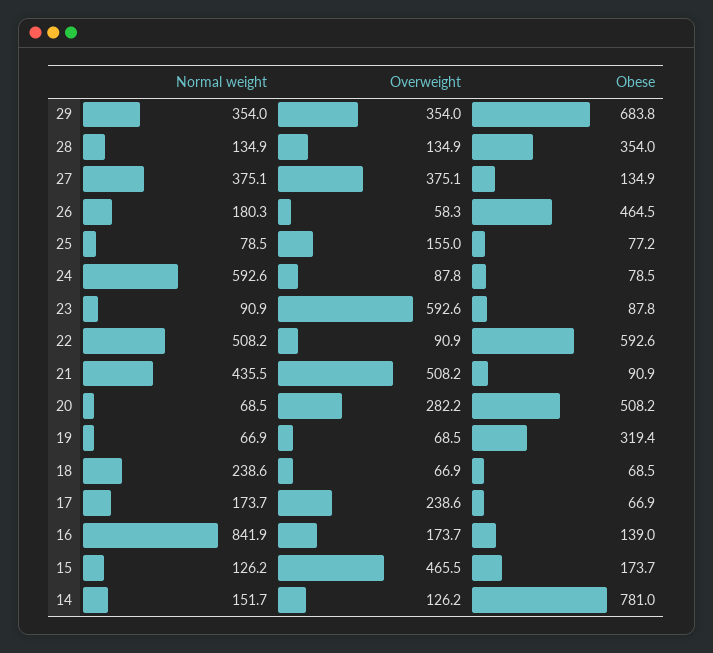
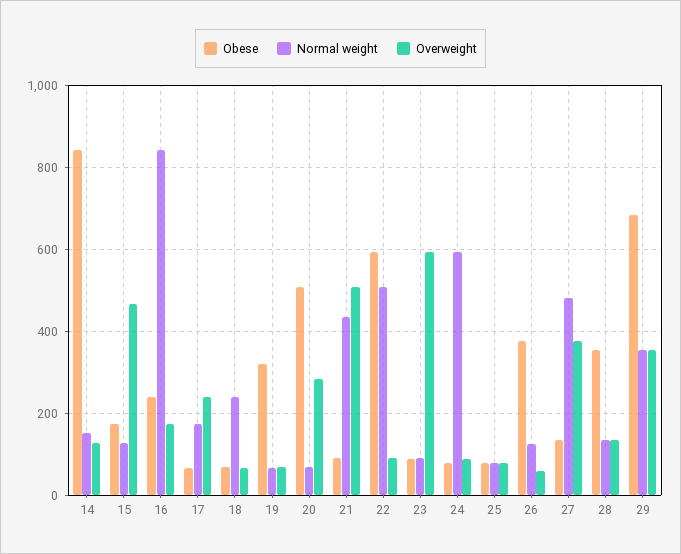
  {
    "Normal weight": {
      "29": 354,
      "28": 134.9,
-     "27": 375.1,
+     "27": 480,
-     "26": 180.3,
+     "26": 120,
      "25": 78.5,
      "24": 592.6,
      "23": 90.9,
      "22": 508.2,
      "21": 435.5,
      "20": 68.5,
      "19": 66.9,
      "18": 238.6,
      "17": 173.7,
      "16": 841.9,
      "15": 126.2,
      "14": 151.7
    },
    "Overweight": {
      "29": 354,
      "28": 134.9,
      "27": 375.1,
      "26": 58.3,
-     "25": 155,
+     "25": 80,
      "24": 87.8,
      "23": 592.6,
      "22": 90.9,
      "21": 508.2,
      "20": 282.2,
      "19": 68.5,
      "18": 66.9,
      "17": 238.6,
      "16": 173.7,
      "15": 465.5,
      "14": 126.2
    },
    "Obese": {
      "29": 683.8,
      "28": 354,
      "27": 134.9,
-     "26": 464.5,
+     "26": 380,
      "25": 77.2,
      "24": 78.5,
      "23": 87.8,
      "22": 592.6,
      "21": 90.9,
      "20": 508.2,
      "19": 319.4,
      "18": 68.5,
      "17": 66.9,
-     "16": 139,
+     "16": 240,
      "15": 173.7,
-     "14": 781
+     "14": 840
    }
  }

